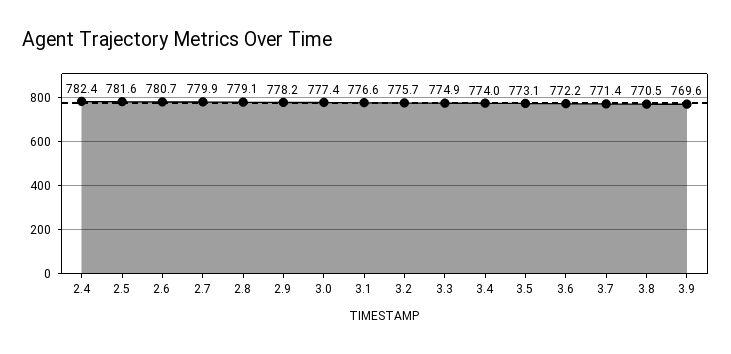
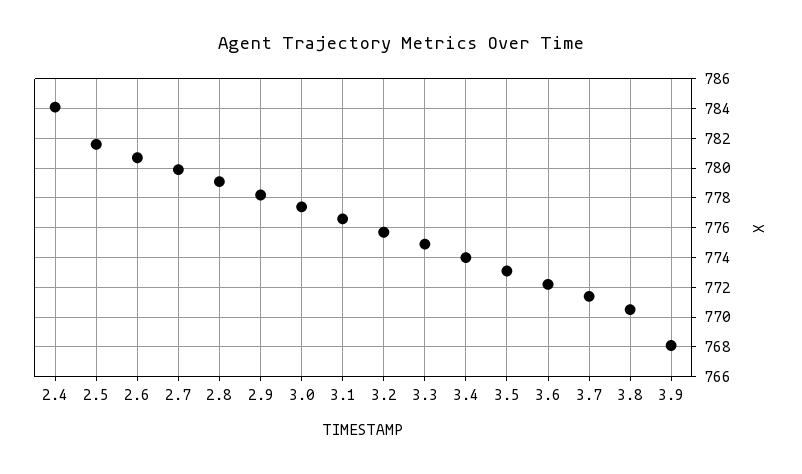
  {
-   "2.4": 782.4,
+   "2.4": 784,
    "2.5": 781.6,
    "2.6": 780.7,
    "2.7": 779.9,
    "2.8": 779.1,
    "2.9": 778.2,
    "3.0": 777.4,
    "3.1": 776.6,
    "3.2": 775.7,
    "3.3": 774.9,
    "3.4": 774,
    "3.5": 773.1,
    "3.6": 772.2,
    "3.7": 771.4,
    "3.8": 770.5,
-   "3.9": 769.6
+   "3.9": 768
  }

